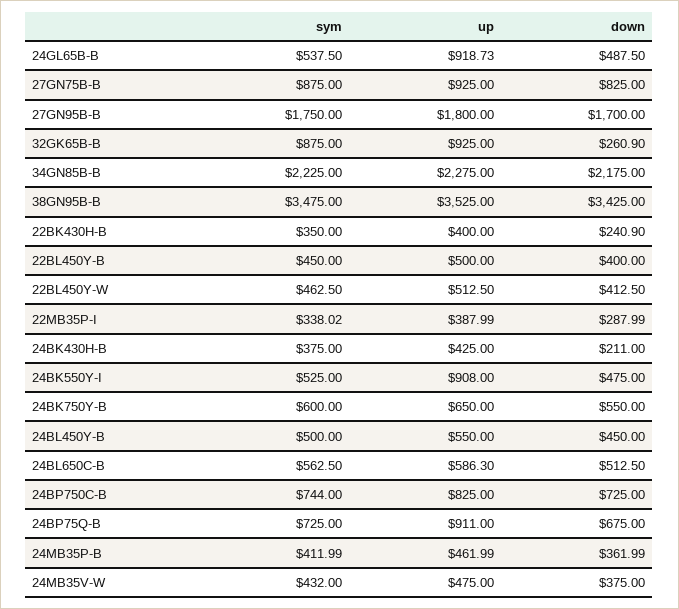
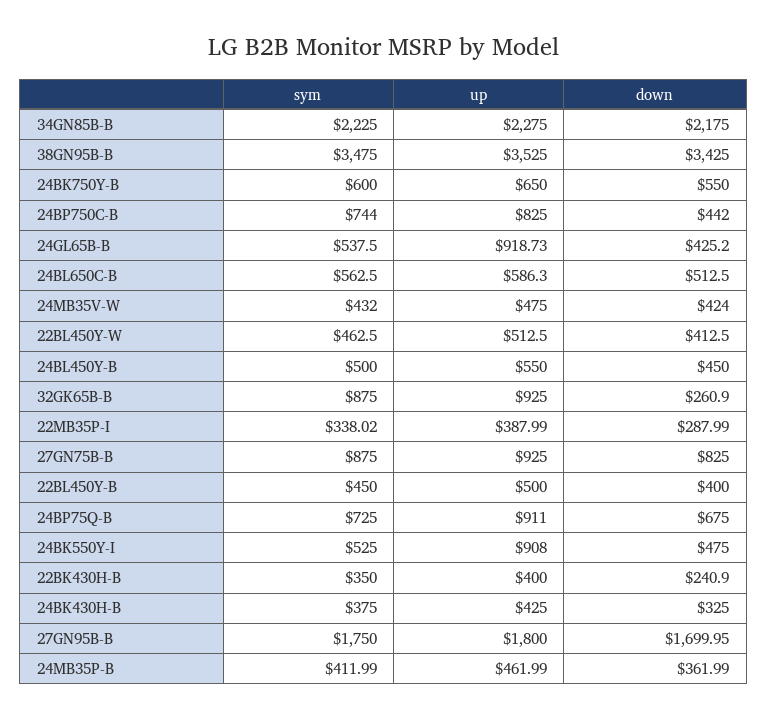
  {
    "sym": {
      "24GL65B-B": 537.5,
      "27GN75B-B": 875,
      "27GN95B-B": 1750,
      "32GK65B-B": 875,
      "34GN85B-B": 2225,
      "38GN95B-B": 3475,
      "22BK430H-B": 350,
      "22BL450Y-B": 450,
      "22BL450Y-W": 462.5,
      "22MB35P-I": 338.02,
      "24BK430H-B": 375,
      "24BK550Y-I": 525,
      "24BK750Y-B": 600,
      "24BL450Y-B": 500,
      "24BL650C-B": 562.5,
      "24BP750C-B": 744,
      "24BP75Q-B": 725,
      "24MB35P-B": 411.99,
      "24MB35V-W": 432
    },
    "up": {
      "24GL65B-B": 918.73,
      "27GN75B-B": 925,
      "27GN95B-B": 1800,
      "32GK65B-B": 925,
      "34GN85B-B": 2275,
      "38GN95B-B": 3525,
      "22BK430H-B": 400,
      "22BL450Y-B": 500,
      "22BL450Y-W": 512.5,
      "22MB35P-I": 387.99,
      "24BK430H-B": 425,
      "24BK550Y-I": 908,
      "24BK750Y-B": 650,
      "24BL450Y-B": 550,
      "24BL650C-B": 586.3,
      "24BP750C-B": 825,
      "24BP75Q-B": 911,
      "24MB35P-B": 461.99,
      "24MB35V-W": 475
    },
    "down": {
-     "24GL65B-B": 487.5,
+     "24GL65B-B": 425.2,
      "27GN75B-B": 825,
-     "27GN95B-B": 1700,
+     "27GN95B-B": 1699.95,
      "32GK65B-B": 260.9,
      "34GN85B-B": 2175,
      "38GN95B-B": 3425,
      "22BK430H-B": 240.9,
      "22BL450Y-B": 400,
      "22BL450Y-W": 412.5,
      "22MB35P-I": 287.99,
-     "24BK430H-B": 211,
+     "24BK430H-B": 325,
      "24BK550Y-I": 475,
      "24BK750Y-B": 550,
      "24BL450Y-B": 450,
      "24BL650C-B": 512.5,
-     "24BP750C-B": 725,
+     "24BP750C-B": 442,
      "24BP75Q-B": 675,
      "24MB35P-B": 361.99,
-     "24MB35V-W": 375
+     "24MB35V-W": 424
    }
  }

